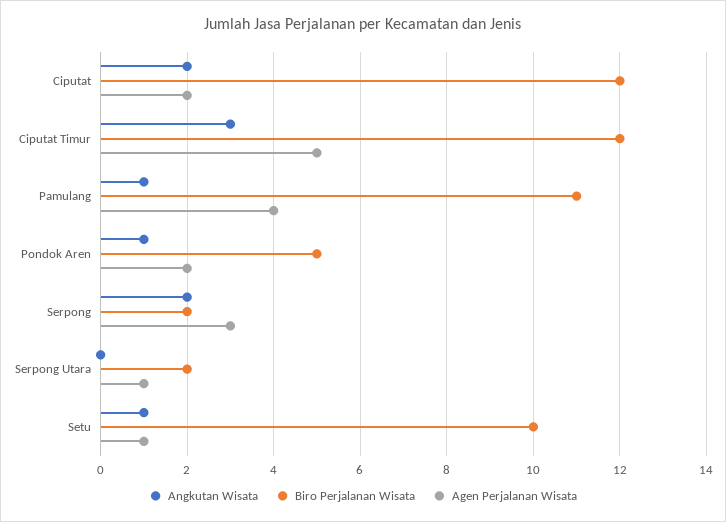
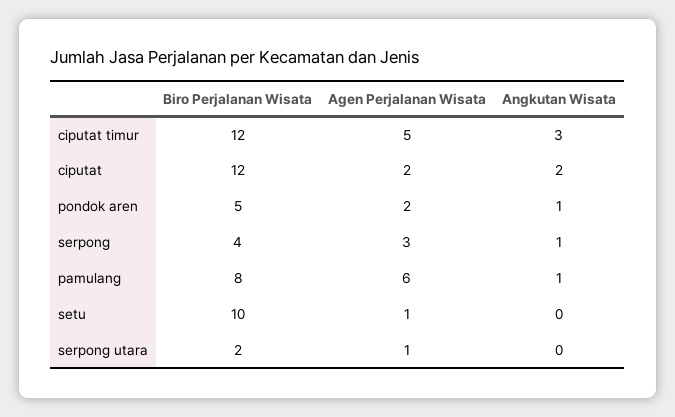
  {
    "Angkutan Wisata": {
      "Ciputat": 2,
      "Ciputat Timur": 3,
      "Pamulang": 1,
      "Pondok Aren": 1,
-     "Serpong": 2,
+     "Serpong": 1,
      "Serpong Utara": 0,
-     "Setu": 1
+     "Setu": 0
    },
    "Biro Perjalanan Wisata": {
      "Ciputat": 12,
      "Ciputat Timur": 12,
-     "Pamulang": 11,
+     "Pamulang": 8,
      "Pondok Aren": 5,
-     "Serpong": 2,
+     "Serpong": 4,
      "Serpong Utara": 2,
      "Setu": 10
    },
    "Agen Perjalanan Wisata": {
      "Ciputat": 2,
      "Ciputat Timur": 5,
-     "Pamulang": 4,
+     "Pamulang": 6,
      "Pondok Aren": 2,
      "Serpong": 3,
      "Serpong Utara": 1,
      "Setu": 1
    }
  }

